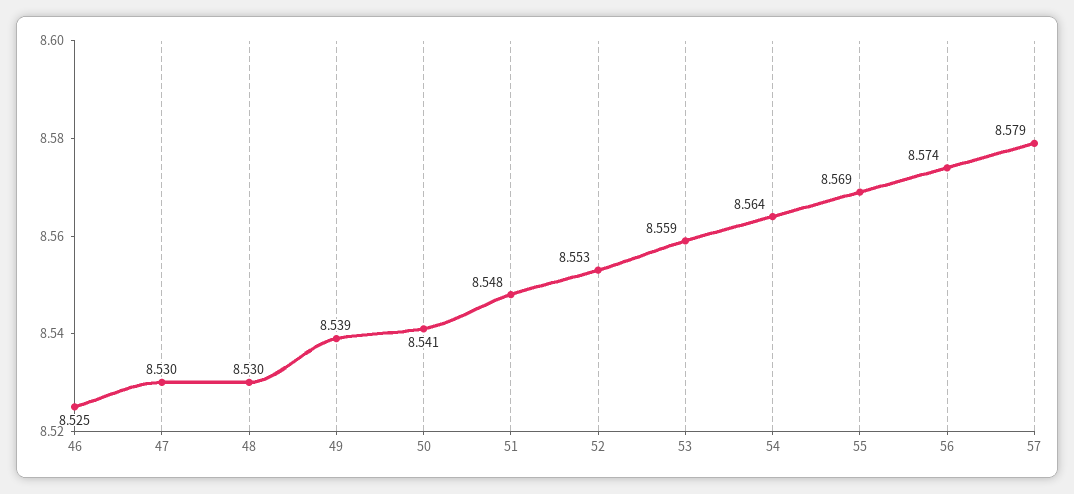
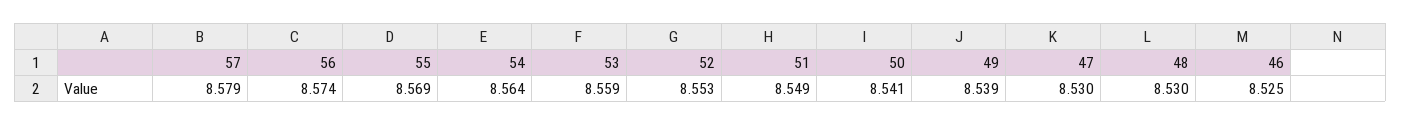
  {
    "46": 8.525,
    "47": 8.53,
    "48": 8.53,
    "49": 8.539,
    "50": 8.541,
-   "51": 8.548,
+   "51": 8.549,
    "52": 8.553,
    "53": 8.559,
    "54": 8.564,
    "55": 8.569,
    "56": 8.574,
    "57": 8.579
  }

